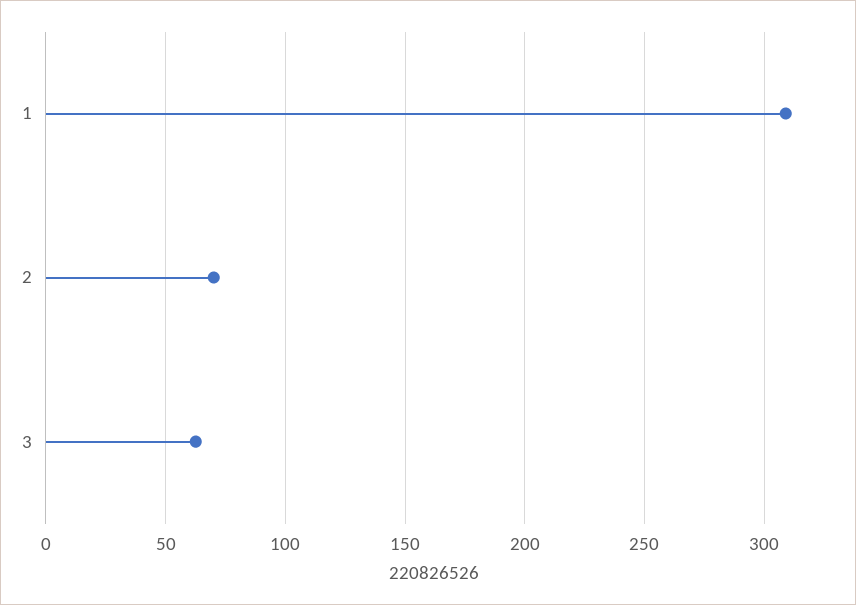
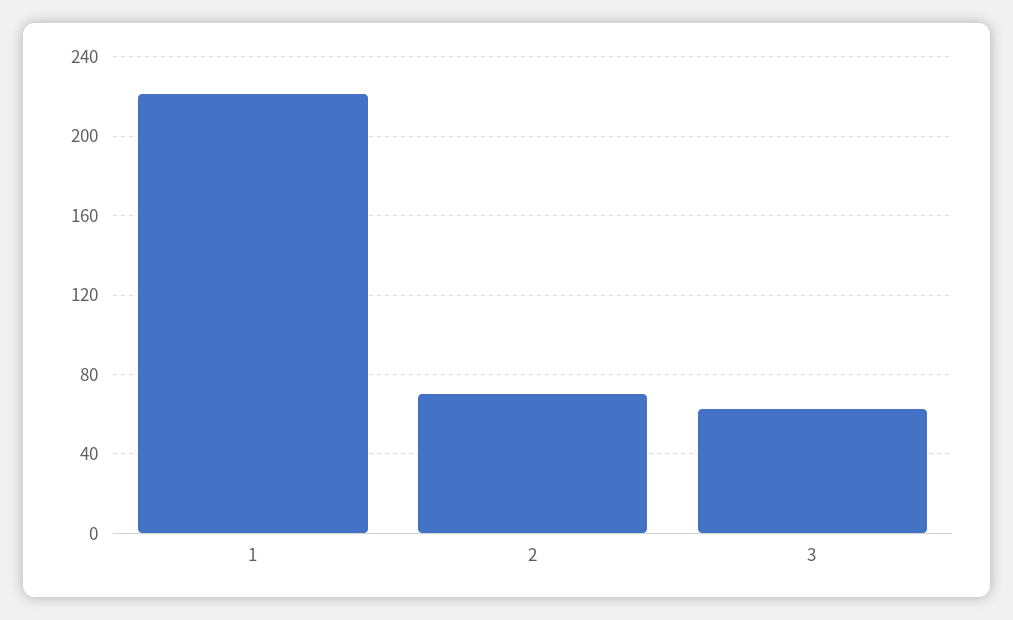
  {
-   "1": 310,
+   "1": 220,
    "2": 70,
    "3": 65
  }

